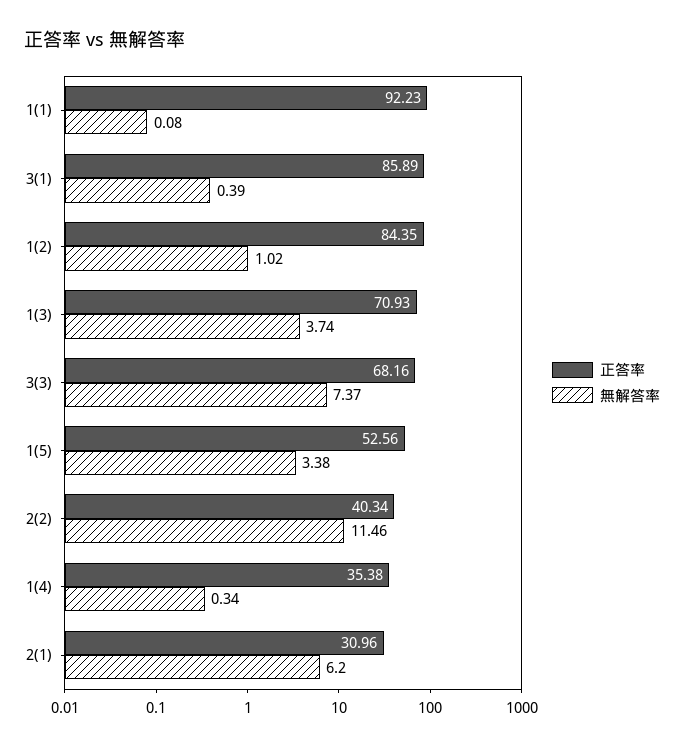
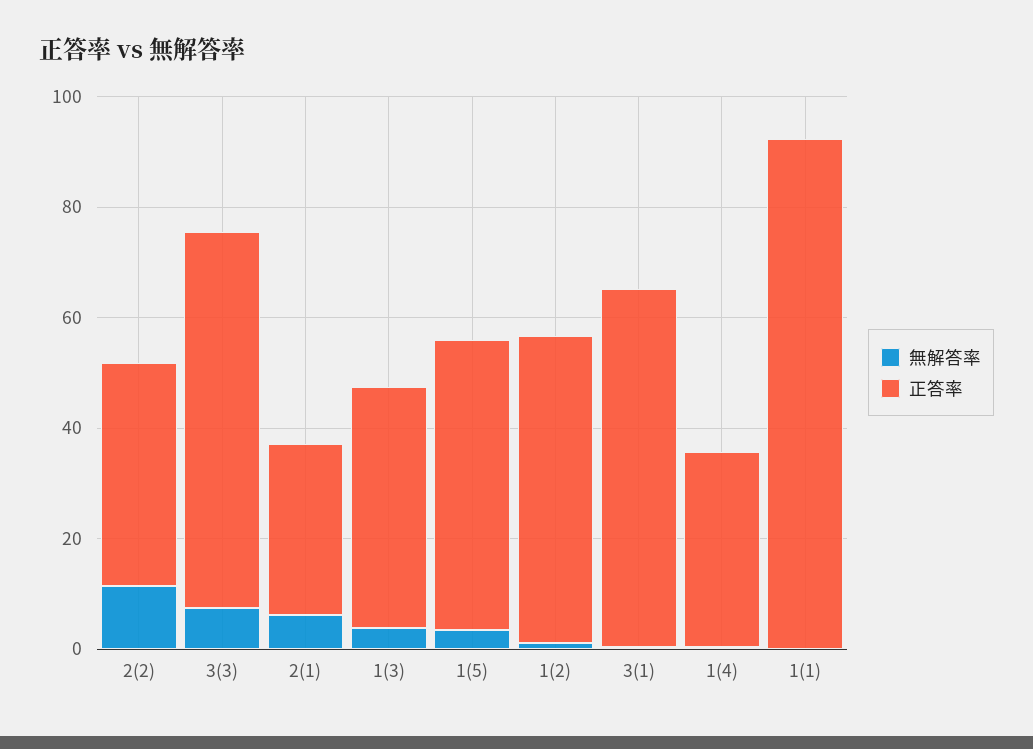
  {
    "正答率": {
      "1(1)": 92.23,
-     "3(1)": 85.89,
+     "3(1)": 65,
-     "1(2)": 84.35,
+     "1(2)": 55,
-     "1(3)": 70.93,
+     "1(3)": 45,
      "3(3)": 68.16,
      "1(5)": 52.56,
      "2(2)": 40.34,
      "1(4)": 35.38,
      "2(1)": 30.96
    },
    "無解答率": {
      "1(1)": 0.08,
      "3(1)": 0.39,
      "1(2)": 1.02,
      "1(3)": 3.74,
      "3(3)": 7.37,
      "1(5)": 3.38,
      "2(2)": 11.46,
      "1(4)": 0.34,
      "2(1)": 6.2
    }
  }

